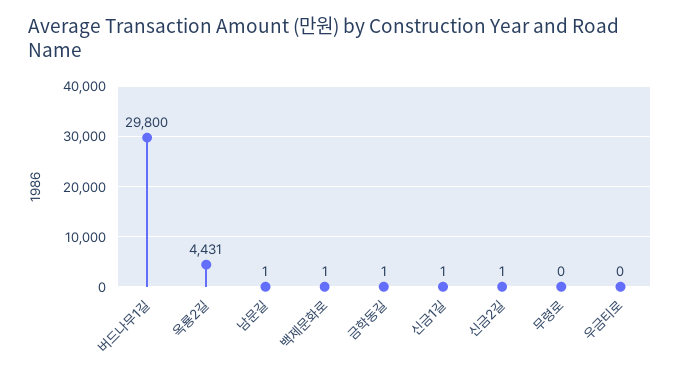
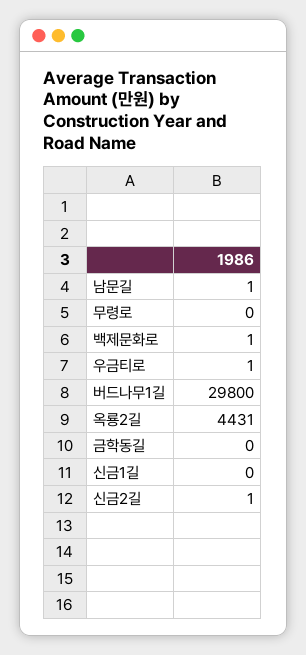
  {
    "버드나무1길": 29800,
    "옥룡2길": 4431,
    "남문길": 1,
    "백제문화로": 1,
-   "금학동길": 1,
+   "금학동길": 0,
-   "신금1길": 1,
+   "신금1길": 0,
    "신금2길": 1,
    "무령로": 0,
-   "우금티로": 0
+   "우금티로": 1
  }

